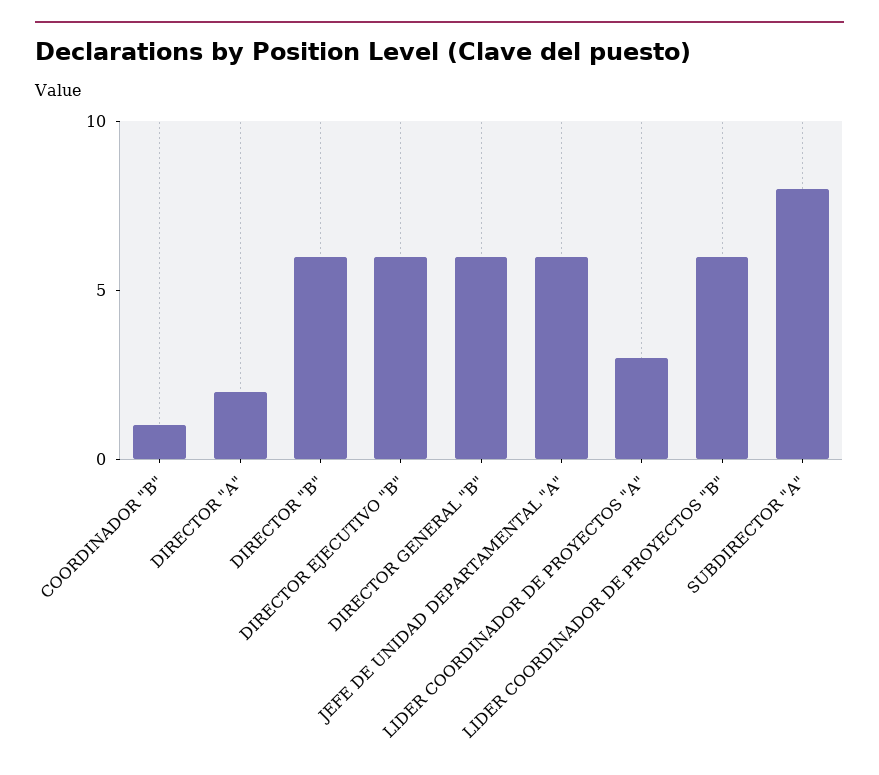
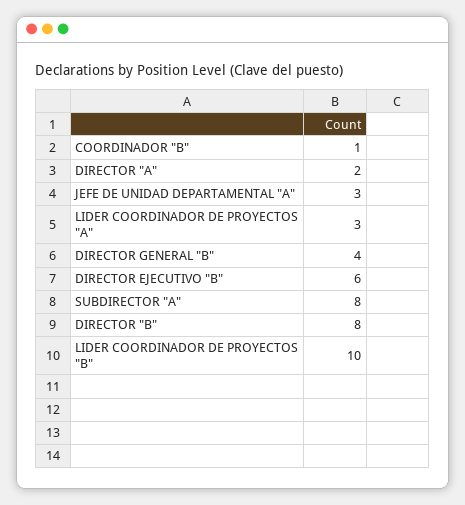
  {
    "COORDINADOR \"B\"": 1,
    "DIRECTOR \"A\"": 2,
-   "DIRECTOR \"B\"": 6,
+   "DIRECTOR \"B\"": 8,
    "DIRECTOR EJECUTIVO \"B\"": 6,
-   "DIRECTOR GENERAL \"B\"": 6,
+   "DIRECTOR GENERAL \"B\"": 4,
-   "JEFE DE UNIDAD DEPARTAMENTAL \"A\"": 6,
+   "JEFE DE UNIDAD DEPARTAMENTAL \"A\"": 3,
    "LIDER COORDINADOR DE PROYECTOS \"A\"": 3,
-   "LIDER COORDINADOR DE PROYECTOS \"B\"": 6,
+   "LIDER COORDINADOR DE PROYECTOS \"B\"": 10,
    "SUBDIRECTOR \"A\"": 8
  }

